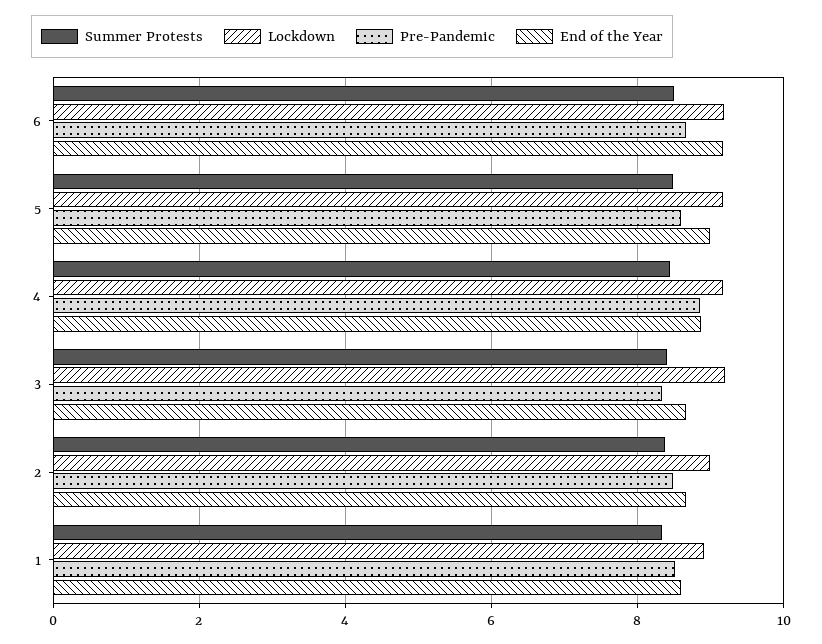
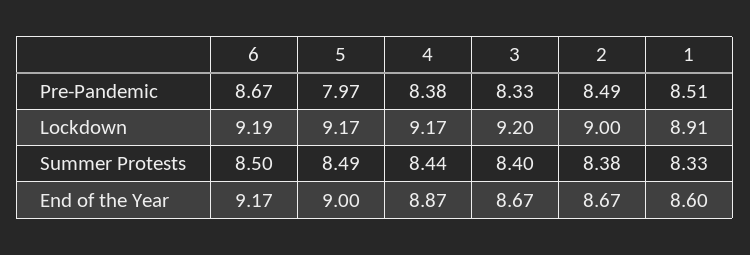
  {
    "Summer Protests": {
      "6": 8.5,
      "5": 8.49,
      "4": 8.44,
      "3": 8.4,
      "2": 8.38,
      "1": 8.33
    },
    "Lockdown": {
      "6": 9.19,
      "5": 9.17,
      "4": 9.17,
      "3": 9.2,
      "2": 9,
      "1": 8.91
    },
    "Pre-Pandemic": {
      "6": 8.67,
-     "5": 8.6,
+     "5": 7.97,
-     "4": 8.8,
+     "4": 8.38,
      "3": 8.33,
      "2": 8.49,
      "1": 8.51
    },
    "End of the Year": {
      "6": 9.17,
      "5": 9,
      "4": 8.87,
      "3": 8.67,
      "2": 8.67,
      "1": 8.6
    }
  }

